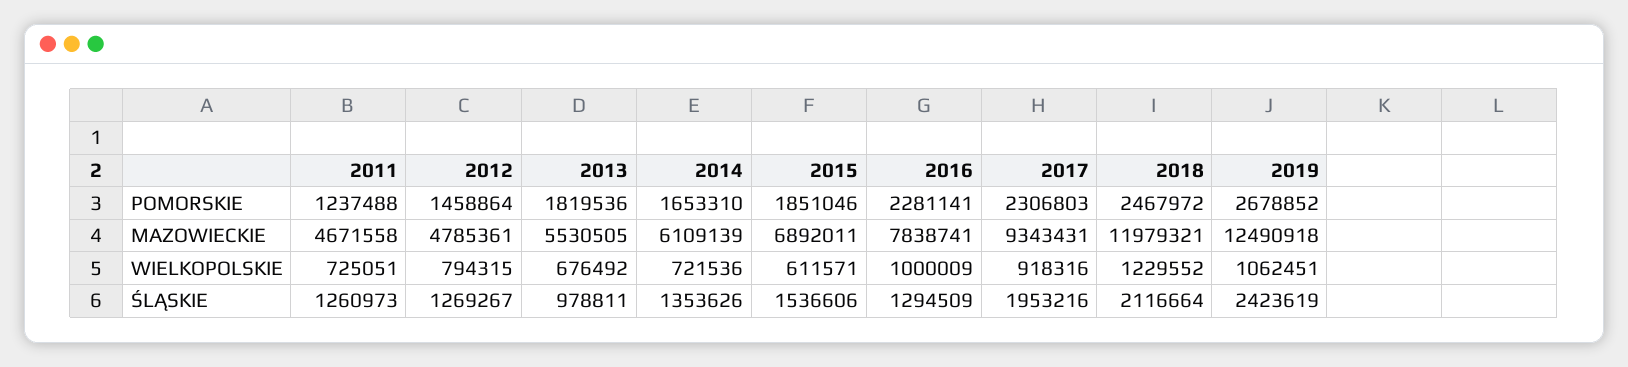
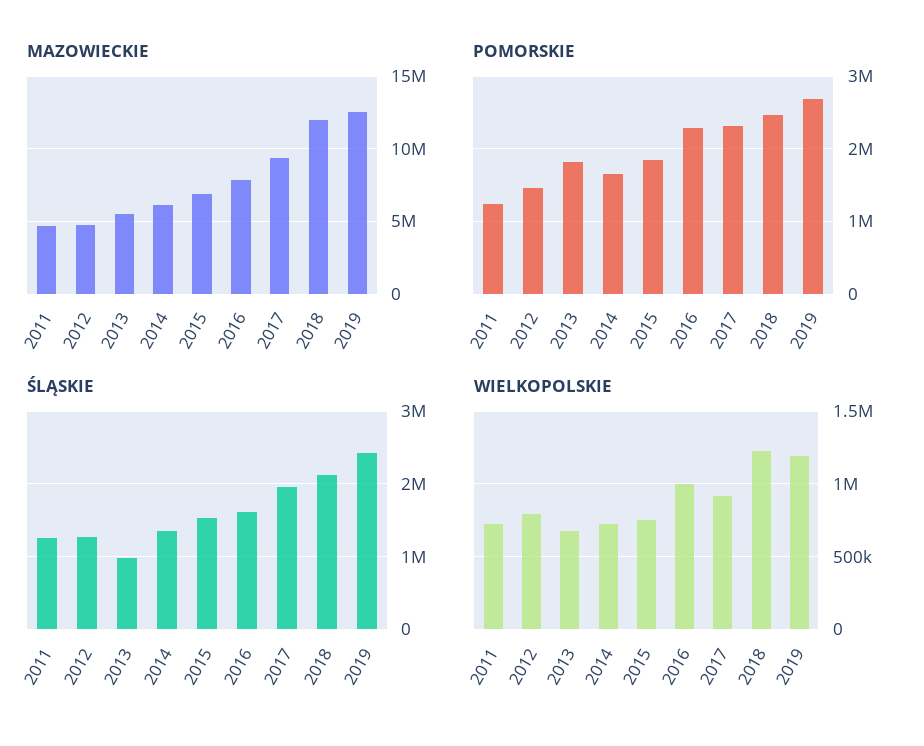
  {
    "POMORSKIE": {
      "2011": 1237488,
      "2012": 1458864,
      "2013": 1819536,
      "2014": 1653310,
      "2015": 1851046,
      "2016": 2281141,
      "2017": 2306803,
      "2018": 2467972,
      "2019": 2678852
    },
    "MAZOWIECKIE": {
      "2011": 4671558,
      "2012": 4785361,
      "2013": 5530505,
      "2014": 6109139,
      "2015": 6892011,
      "2016": 7838741,
      "2017": 9343431,
      "2018": 11979321,
      "2019": 12490918
    },
    "WIELKOPOLSKIE": {
      "2011": 725051,
      "2012": 794315,
      "2013": 676492,
      "2014": 721536,
-     "2015": 611571,
+     "2015": 750000,
      "2016": 1000009,
      "2017": 918316,
      "2018": 1229552,
-     "2019": 1062451
+     "2019": 1200000
    },
    "ŚLĄSKIE": {
      "2011": 1260973,
      "2012": 1269267,
      "2013": 978811,
      "2014": 1353626,
      "2015": 1536606,
-     "2016": 1294509,
+     "2016": 1600000,
      "2017": 1953216,
      "2018": 2116664,
      "2019": 2423619
    }
  }

